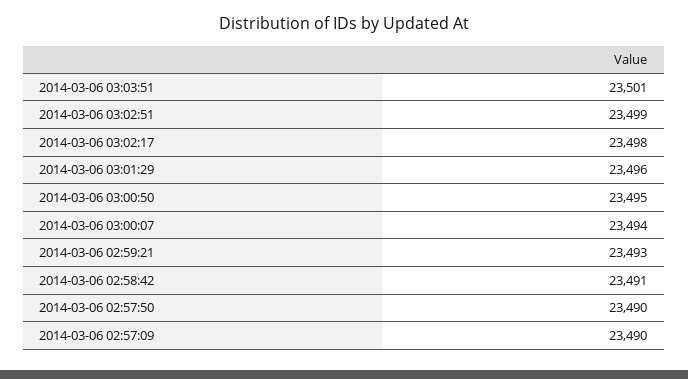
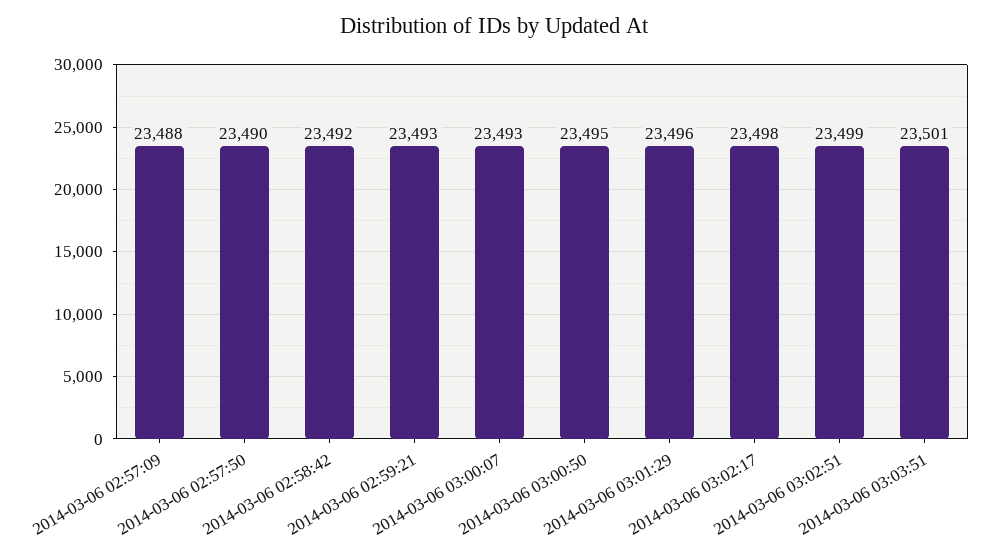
  {
    "2014-03-06 03:03:51": 23501,
    "2014-03-06 03:02:51": 23499,
    "2014-03-06 03:02:17": 23498,
    "2014-03-06 03:01:29": 23496,
    "2014-03-06 03:00:50": 23495,
-   "2014-03-06 03:00:07": 23494,
+   "2014-03-06 03:00:07": 23493,
    "2014-03-06 02:59:21": 23493,
-   "2014-03-06 02:58:42": 23491,
+   "2014-03-06 02:58:42": 23492,
    "2014-03-06 02:57:50": 23490,
-   "2014-03-06 02:57:09": 23490
+   "2014-03-06 02:57:09": 23488
  }

